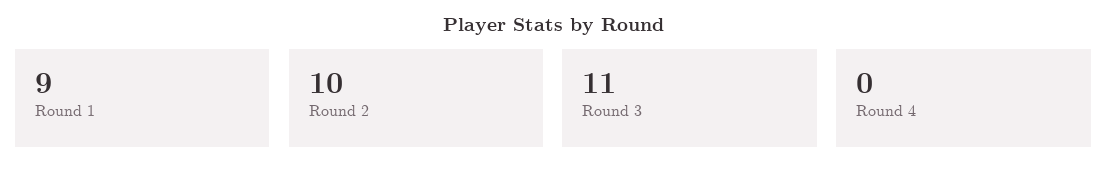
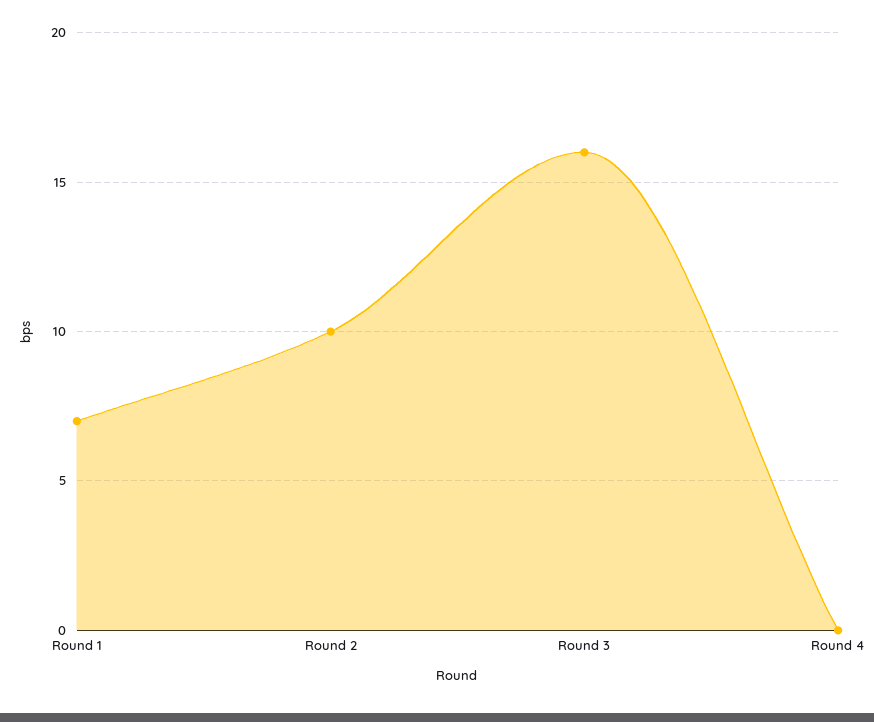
  {
-   "Round 1": 9,
+   "Round 1": 7,
    "Round 2": 10,
-   "Round 3": 11,
+   "Round 3": 16,
    "Round 4": 0
  }

